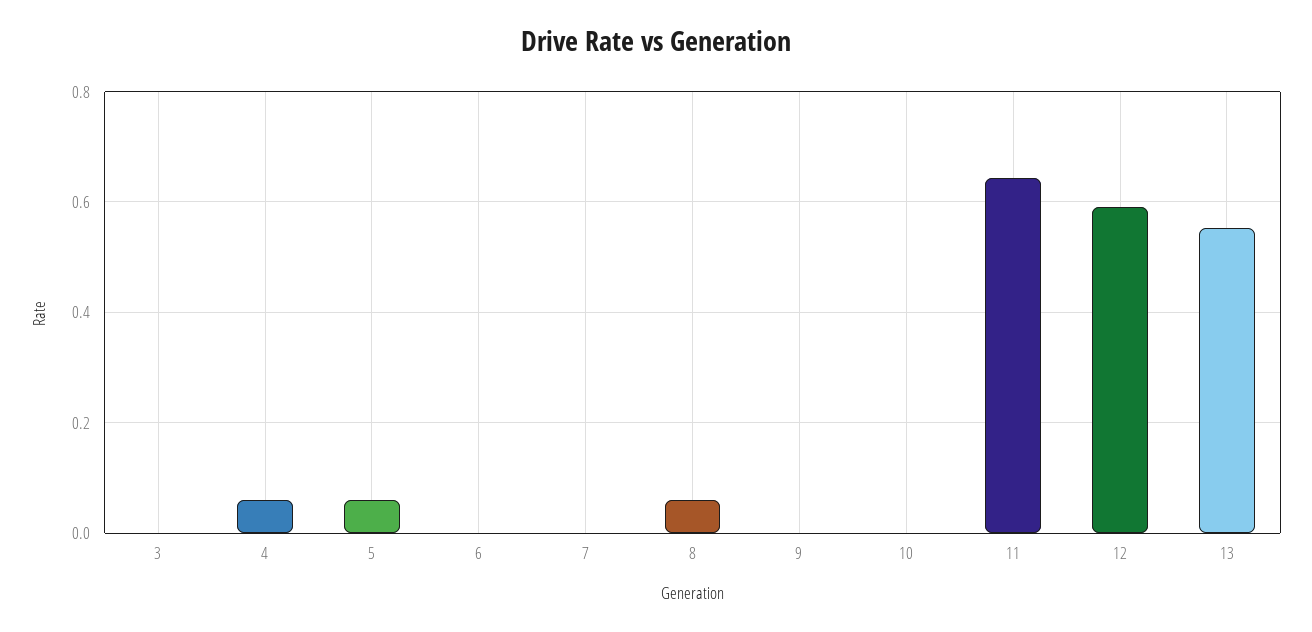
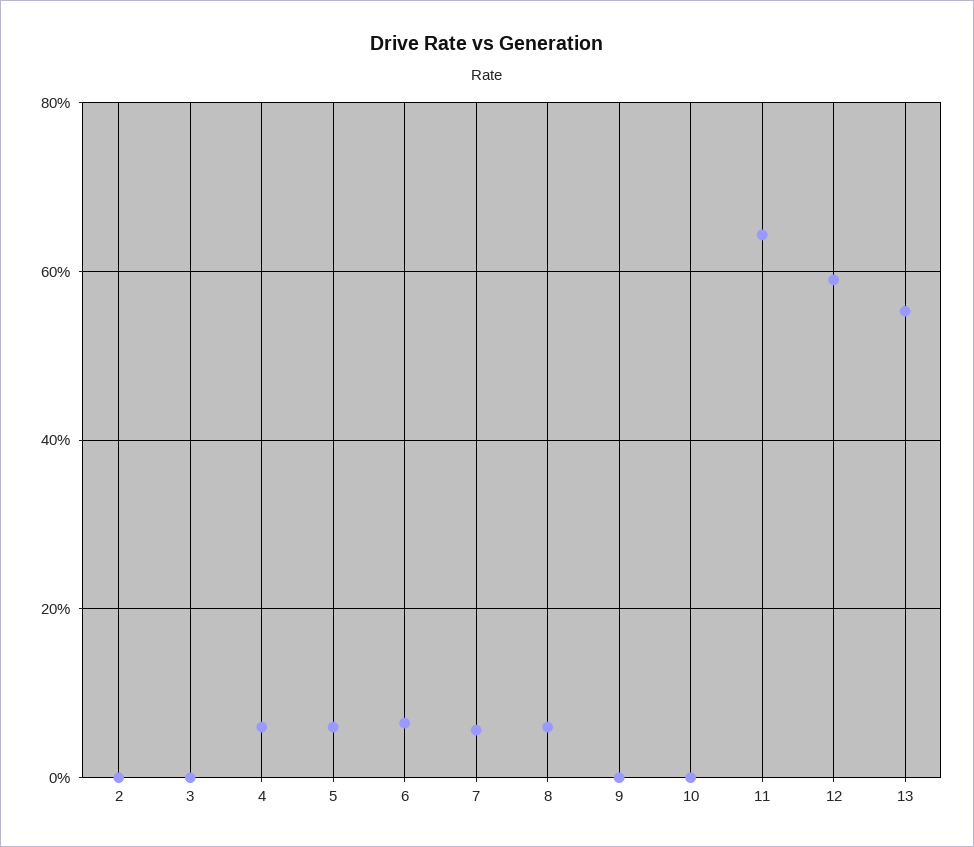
  {
    "3": 0,
    "4": 0.06,
    "5": 0.06,
-   "6": 0,
+   "6": 0.06,
-   "7": 0,
+   "7": 0.06,
    "8": 0.06,
    "9": 0,
    "10": 0,
    "11": 0.64,
    "12": 0.6,
-   "13": 0.56
+   "13": 0.56,
+   "2": 0
  }

